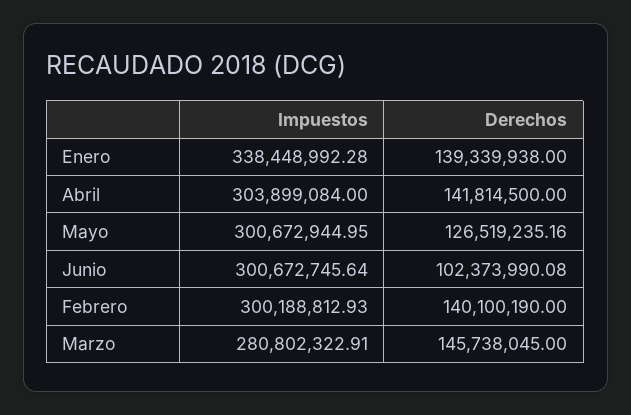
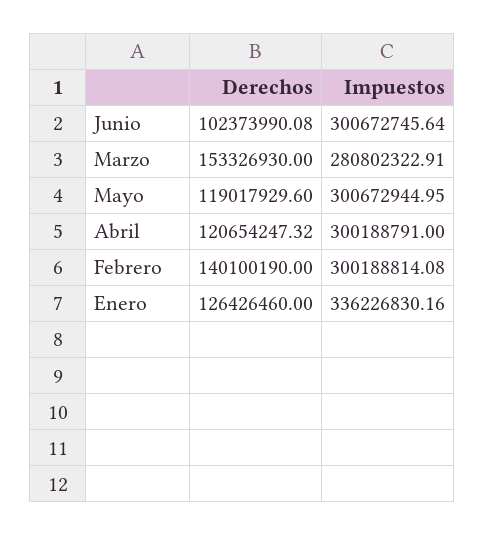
  {
    "Impuestos": {
-     "Enero": 338448992.28,
+     "Enero": 336226830.16,
-     "Abril": 303899084,
+     "Abril": 300188791,
      "Mayo": 300672944.95,
      "Junio": 300672745.64,
-     "Febrero": 300188812.93,
+     "Febrero": 300188814.08,
      "Marzo": 280802322.91
    },
    "Derechos": {
-     "Enero": 139339938,
+     "Enero": 126426460,
-     "Abril": 141814500,
+     "Abril": 120654247.32,
-     "Mayo": 126519235.16,
+     "Mayo": 119017929.6,
      "Junio": 102373990.08,
      "Febrero": 140100190,
-     "Marzo": 145738045
+     "Marzo": 153326930
    }
  }

